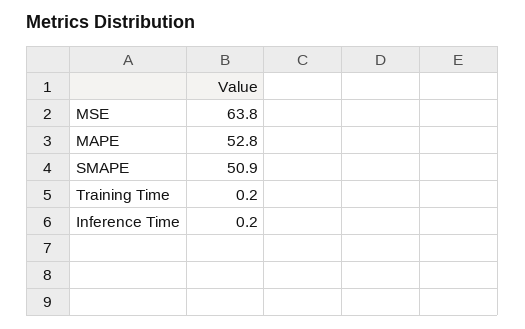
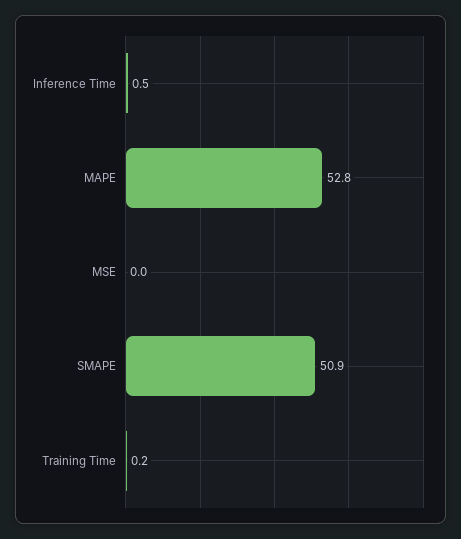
  {
-   "MSE": 63.8,
+   "MSE": 0,
    "MAPE": 52.8,
    "SMAPE": 50.9,
    "Training Time": 0.2,
-   "Inference Time": 0.2
+   "Inference Time": 0.5
  }

